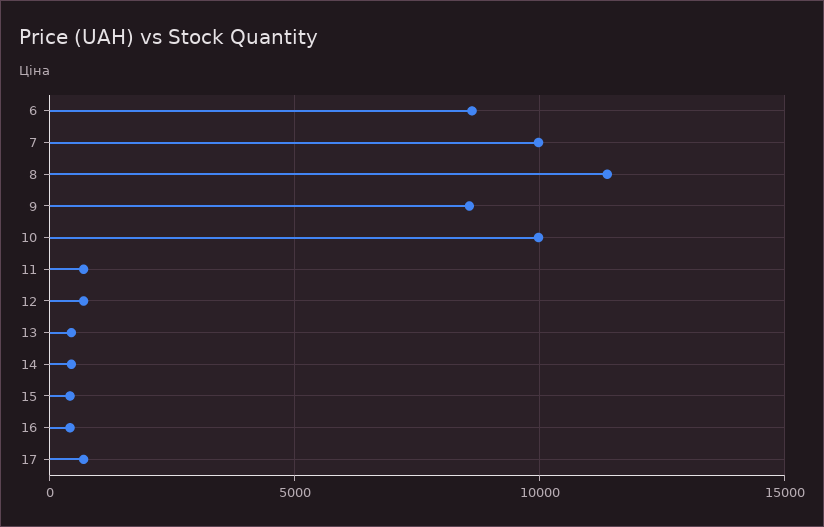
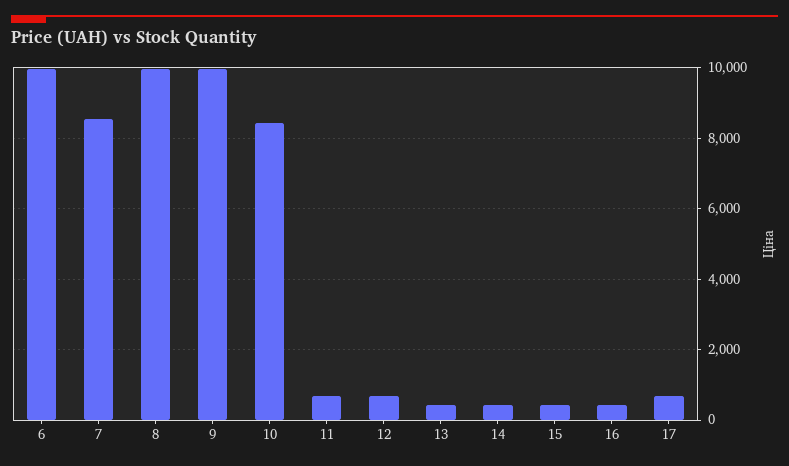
  {
-   "6": 8500,
+   "6": 10000,
-   "7": 10000,
+   "7": 8600,
-   "8": 11500,
+   "8": 10000,
-   "9": 8500,
+   "9": 10000,
-   "10": 10000,
+   "10": 8400,
    "11": 600,
    "12": 600,
    "13": 400,
    "14": 400,
    "15": 400,
    "16": 400,
    "17": 600
  }

